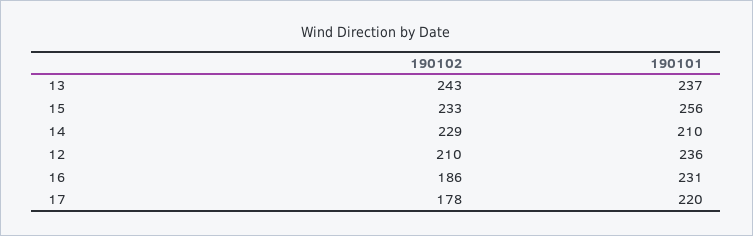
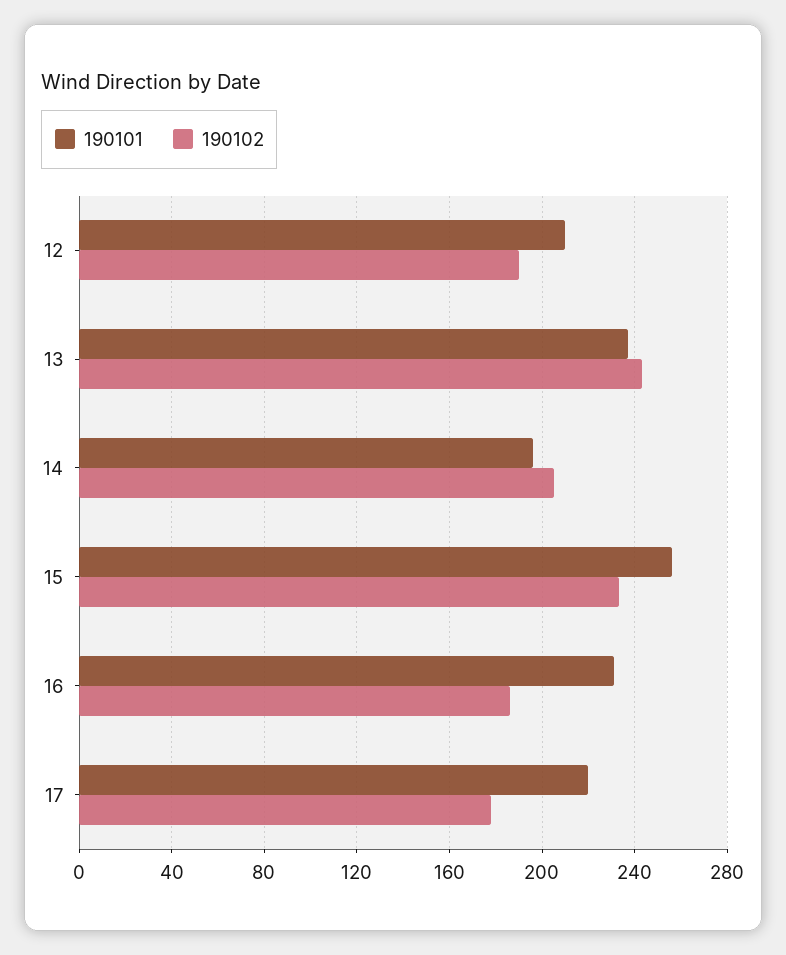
  {
    "190102": {
      "13": 243,
      "15": 233,
-     "14": 229,
+     "14": 205,
-     "12": 210,
+     "12": 190,
      "16": 186,
      "17": 178
    },
    "190101": {
      "13": 237,
      "15": 256,
-     "14": 210,
+     "14": 195,
-     "12": 236,
+     "12": 210,
      "16": 231,
      "17": 220
    }
  }

